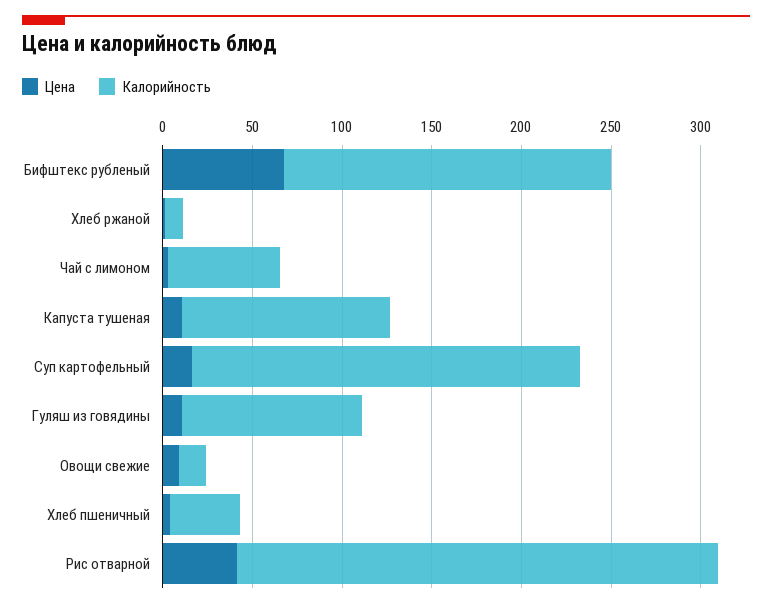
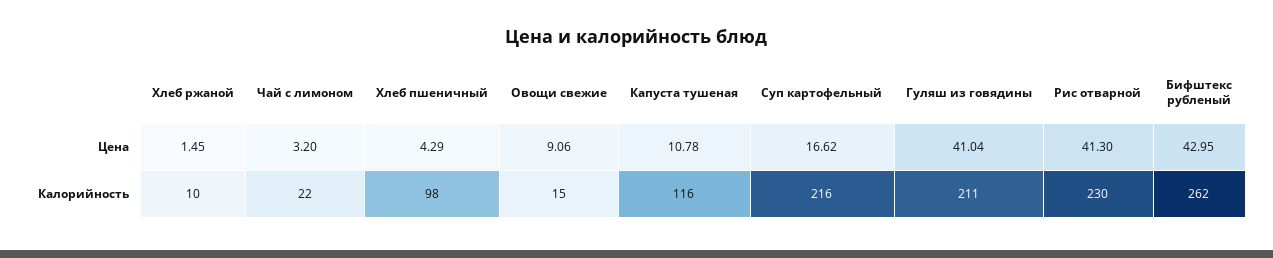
  {
    "Цена": {
-     "Бифштекс рубленый": 70,
+     "Бифштекс рубленый": 42.95,
      "Хлеб ржаной": 1.45,
      "Чай с лимоном": 3.2,
      "Капуста тушеная": 10.78,
      "Суп картофельный": 16.62,
-     "Гуляш из говядины": 10,
+     "Гуляш из говядины": 41.04,
      "Овощи свежие": 9.06,
      "Хлеб пшеничный": 4.29,
      "Рис отварной": 41.3
    },
    "Калорийность": {
-     "Бифштекс рубленый": 180,
+     "Бифштекс рубленый": 262,
      "Хлеб ржаной": 10,
-     "Чай с лимоном": 60,
+     "Чай с лимоном": 22,
      "Капуста тушеная": 116,
      "Суп картофельный": 216,
-     "Гуляш из говядины": 100,
+     "Гуляш из говядины": 211,
      "Овощи свежие": 15,
-     "Хлеб пшеничный": 40,
+     "Хлеб пшеничный": 98,
-     "Рис отварной": 270
+     "Рис отварной": 230
    }
  }

